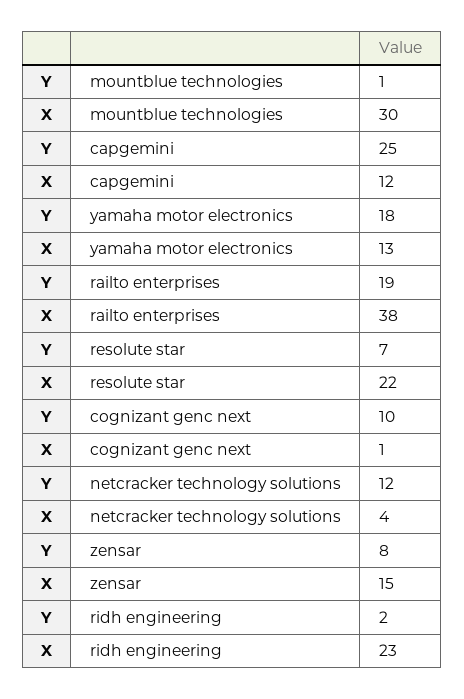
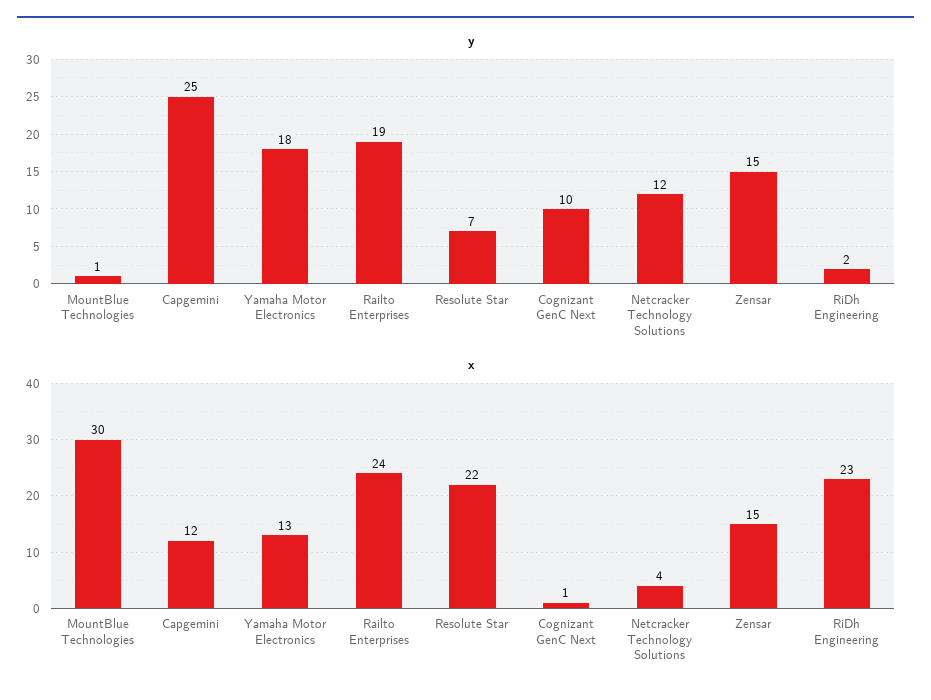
  {
    "Y": {
      "mountblue technologies": 1,
      "capgemini": 25,
      "yamaha motor electronics": 18,
      "railto enterprises": 19,
      "resolute star": 7,
      "cognizant genc next": 10,
      "netcracker technology solutions": 12,
-     "zensar": 8,
+     "zensar": 15,
      "ridh engineering": 2
    },
    "X": {
      "mountblue technologies": 30,
      "capgemini": 12,
      "yamaha motor electronics": 13,
-     "railto enterprises": 38,
+     "railto enterprises": 24,
      "resolute star": 22,
      "cognizant genc next": 1,
      "netcracker technology solutions": 4,
      "zensar": 15,
      "ridh engineering": 23
    }
  }

